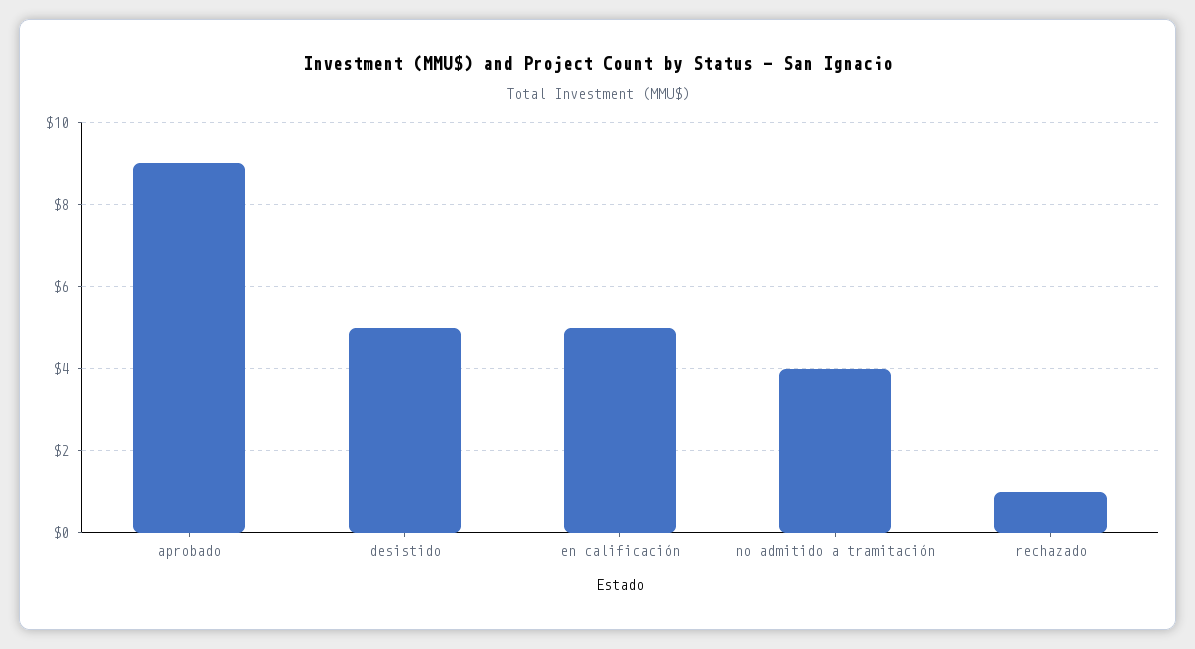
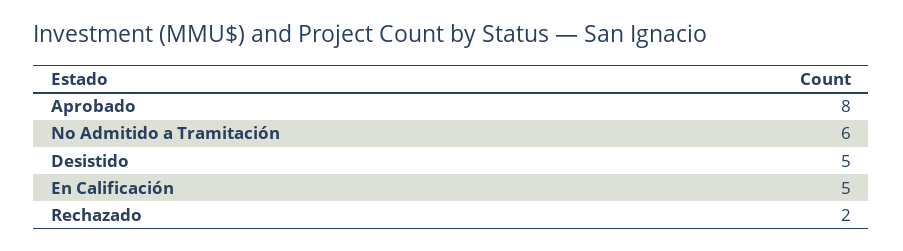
  {
-   "aprobado": 9,
+   "aprobado": 8,
    "desistido": 5,
    "en calificación": 5,
-   "no admitido a tramitación": 4,
+   "no admitido a tramitación": 6,
-   "rechazado": 1
+   "rechazado": 2
  }

